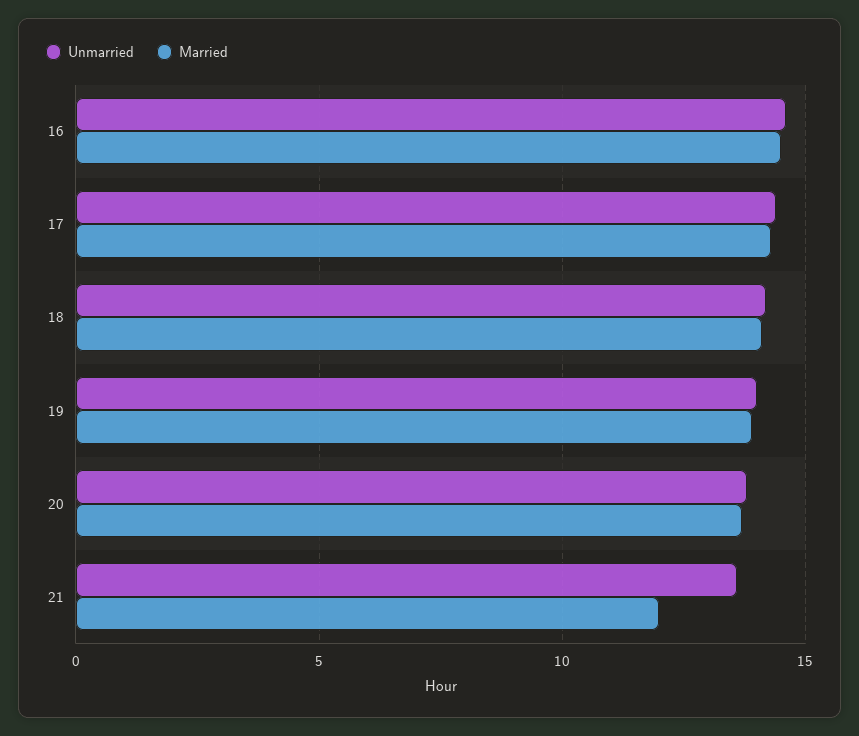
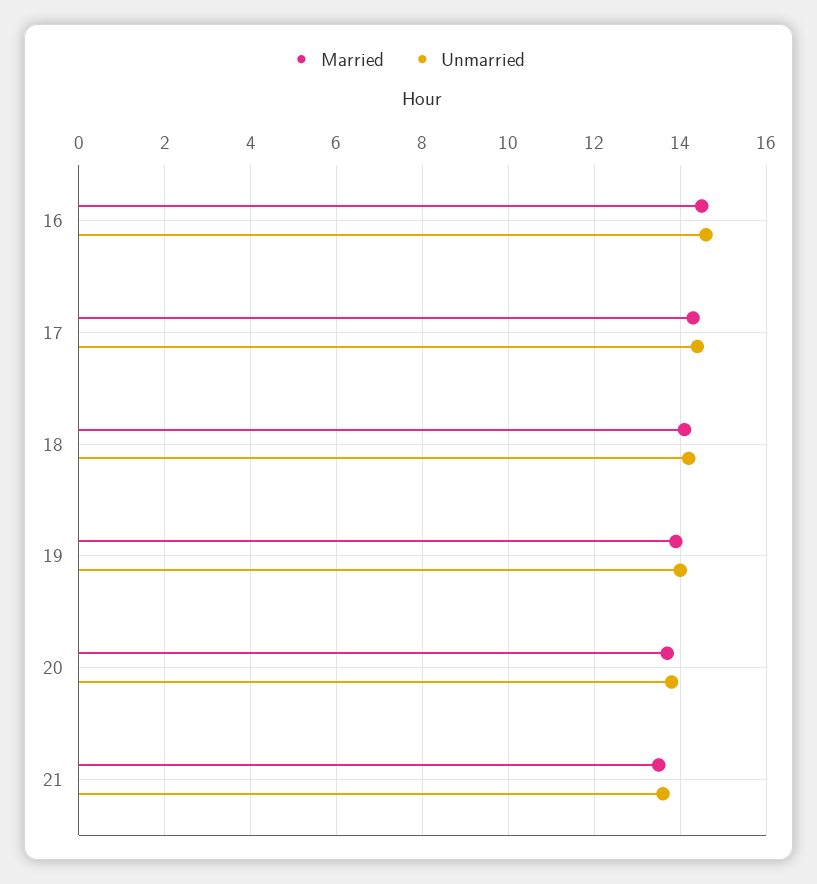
  {
    "Unmarried": {
      "16": 14.5,
      "17": 14.5,
      "18": 14,
      "19": 14,
      "20": 14,
      "21": 13.5
    },
    "Married": {
      "16": 14.5,
      "17": 14.5,
      "18": 14,
      "19": 14,
      "20": 13.5,
-     "21": 12
+     "21": 13.5
    }
  }

